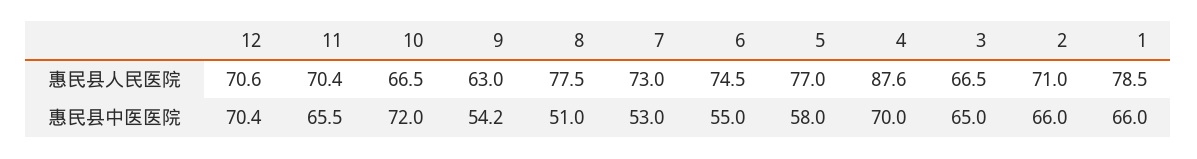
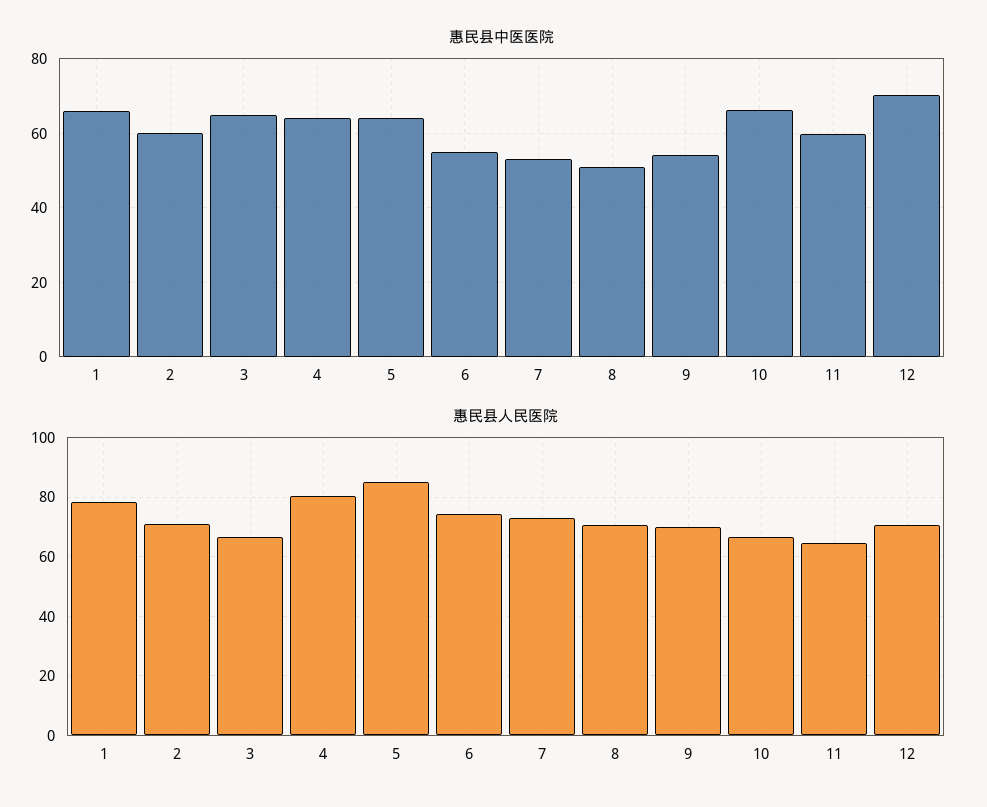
  {
    "惠民县人民医院": {
      "12": 70.6,
-     "11": 70.4,
+     "11": 65,
      "10": 66.5,
-     "9": 63,
+     "9": 70,
-     "8": 77.5,
+     "8": 70,
      "7": 73,
      "6": 74.5,
-     "5": 77,
+     "5": 85,
-     "4": 87.6,
+     "4": 80,
      "3": 66.5,
      "2": 71,
      "1": 78.5
    },
    "惠民县中医医院": {
      "12": 70.4,
-     "11": 65.5,
+     "11": 60,
-     "10": 72,
+     "10": 66,
      "9": 54.2,
      "8": 51,
      "7": 53,
      "6": 55,
-     "5": 58,
+     "5": 64,
-     "4": 70,
+     "4": 64,
      "3": 65,
-     "2": 66,
+     "2": 60,
      "1": 66
    }
  }

